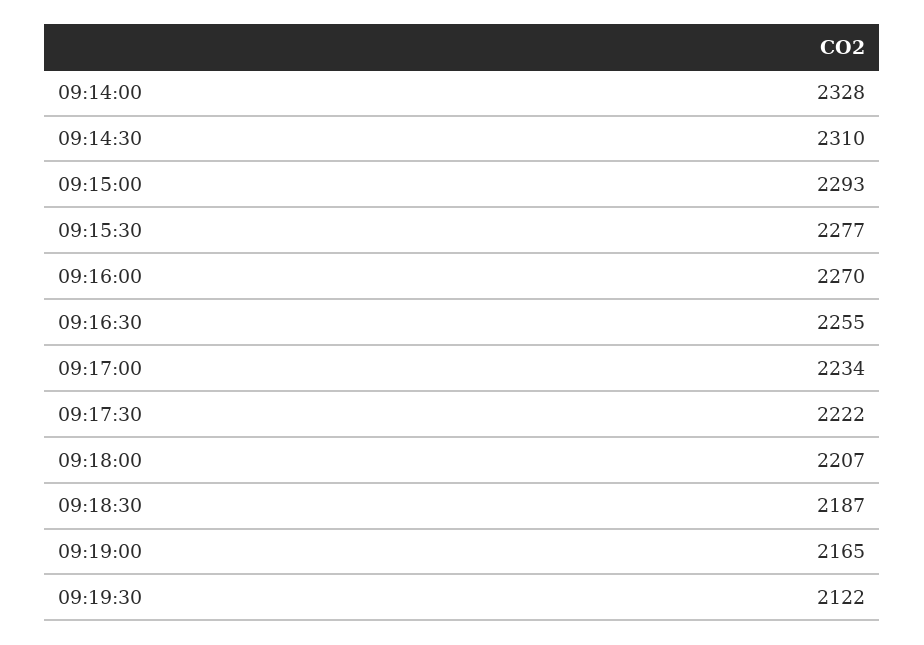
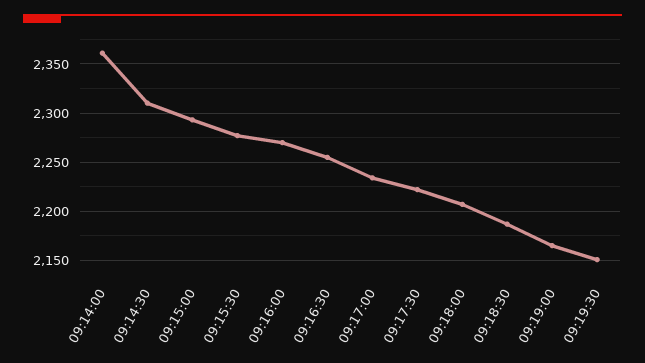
  {
-   "09:14:00": 2328,
+   "09:14:00": 2360,
    "09:14:30": 2310,
    "09:15:00": 2293,
    "09:15:30": 2277,
    "09:16:00": 2270,
    "09:16:30": 2255,
    "09:17:00": 2234,
    "09:17:30": 2222,
    "09:18:00": 2207,
    "09:18:30": 2187,
    "09:19:00": 2165,
-   "09:19:30": 2122
+   "09:19:30": 2150
  }

